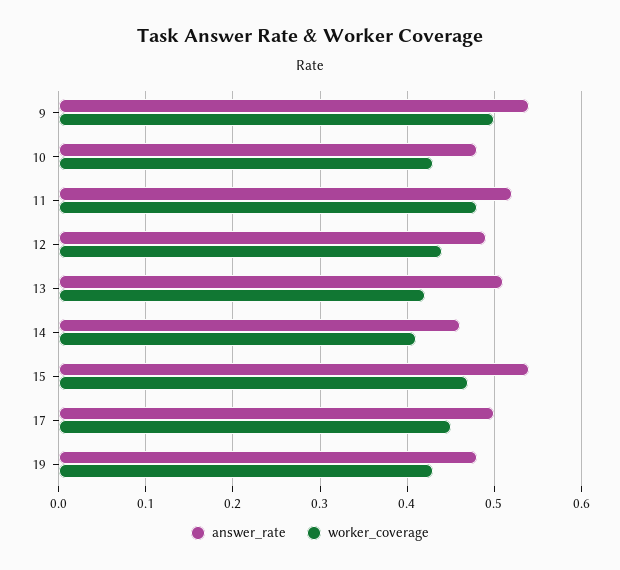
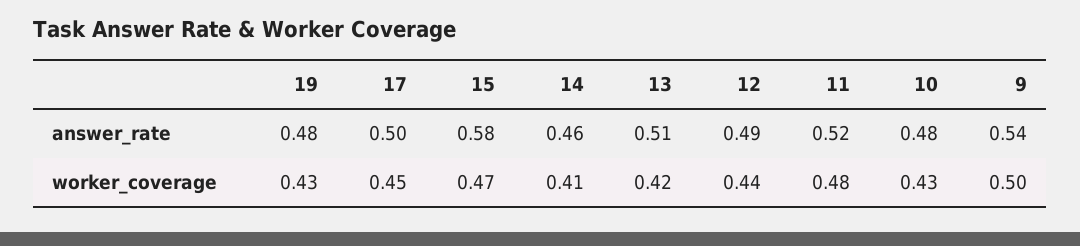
  {
    "answer_rate": {
      "9": 0.54,
      "10": 0.48,
      "11": 0.52,
      "12": 0.49,
      "13": 0.51,
      "14": 0.46,
-     "15": 0.54,
+     "15": 0.58,
      "17": 0.5,
      "19": 0.48
    },
    "worker_coverage": {
      "9": 0.5,
      "10": 0.43,
      "11": 0.48,
      "12": 0.44,
      "13": 0.42,
      "14": 0.41,
      "15": 0.47,
      "17": 0.45,
      "19": 0.43
    }
  }

